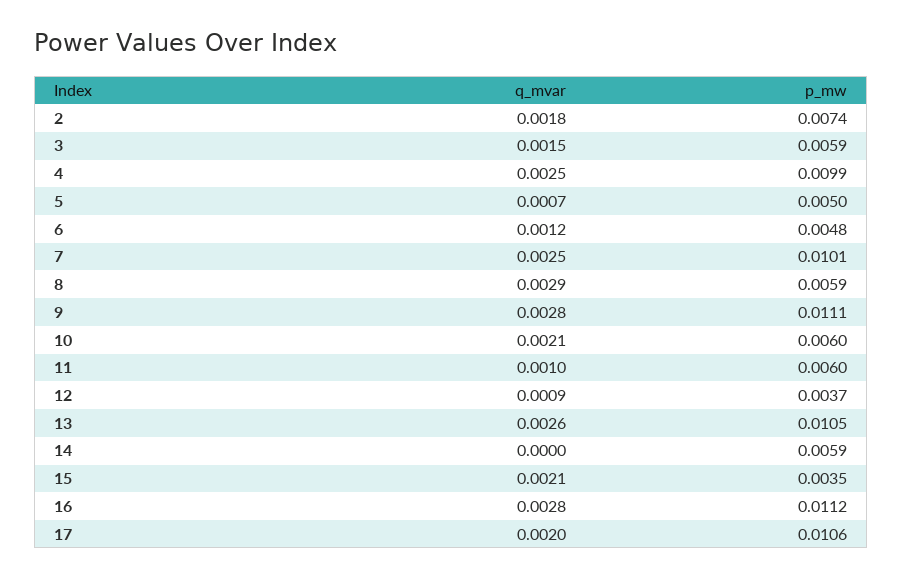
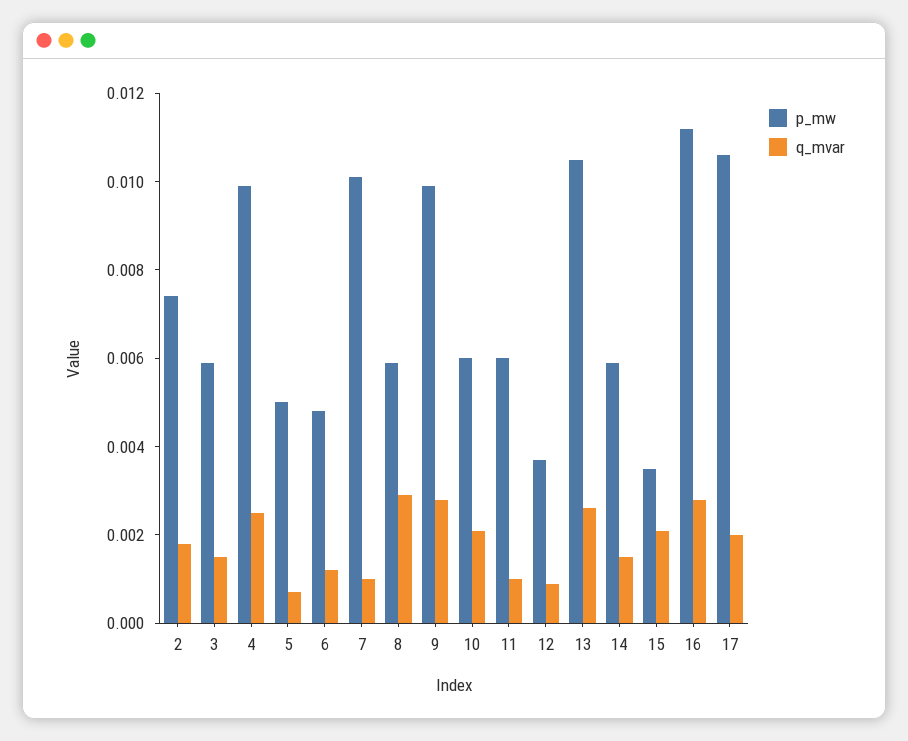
  {
    "q_mvar": {
      "2": 0.0018,
      "3": 0.0015,
      "4": 0.0025,
      "5": 0.0007,
      "6": 0.0012,
-     "7": 0.0025,
+     "7": 0.001,
      "8": 0.0029,
      "9": 0.0028,
      "10": 0.0021,
      "11": 0.001,
      "12": 0.0009,
      "13": 0.0026,
-     "14": 0,
+     "14": 0.0015,
      "15": 0.0021,
      "16": 0.0028,
      "17": 0.002
    },
    "p_mw": {
      "2": 0.0074,
      "3": 0.0059,
      "4": 0.0099,
      "5": 0.005,
      "6": 0.0048,
      "7": 0.0101,
      "8": 0.0059,
-     "9": 0.0111,
+     "9": 0.01,
      "10": 0.006,
      "11": 0.006,
      "12": 0.0037,
      "13": 0.0105,
      "14": 0.0059,
      "15": 0.0035,
      "16": 0.0112,
      "17": 0.0106
    }
  }

